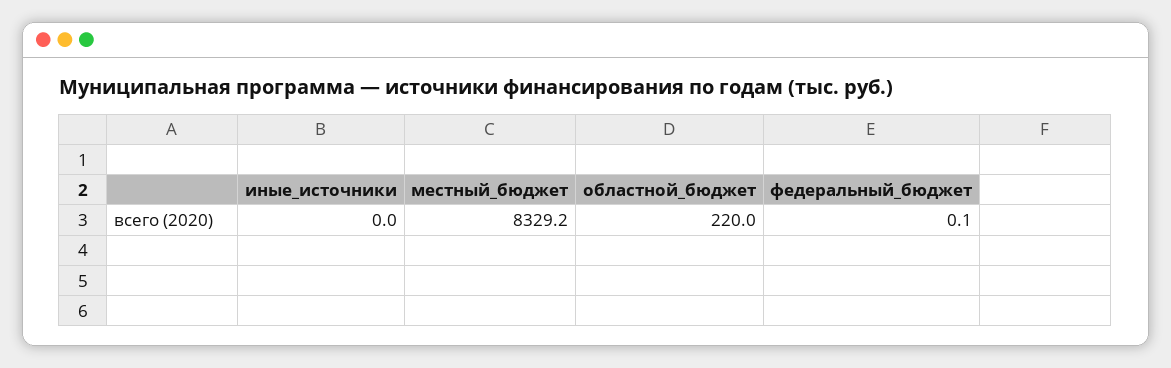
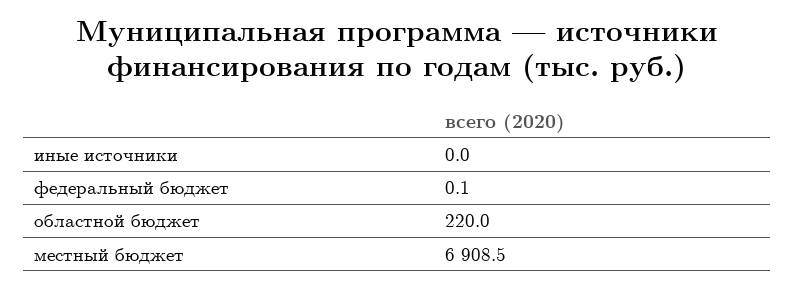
  {
    "иные_источники": 0,
-   "местный_бюджет": 8329.2,
+   "местный_бюджет": 6908.5,
    "областной_бюджет": 220,
    "федеральный_бюджет": 0.1
  }

